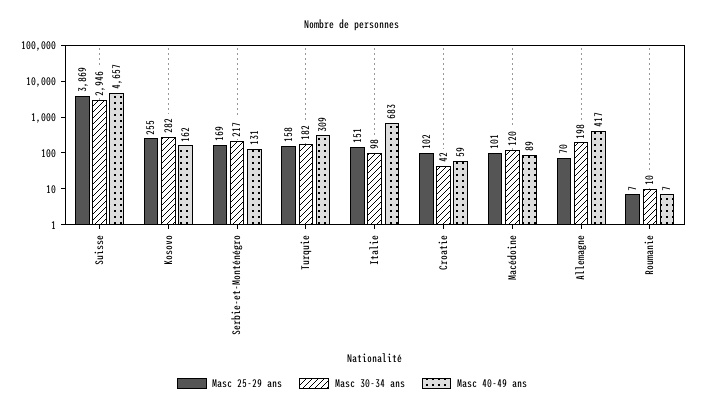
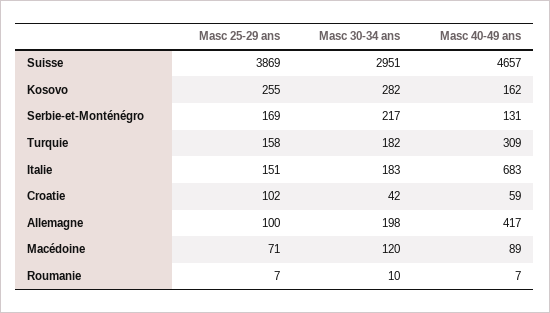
  {
    "Masc 25-29 ans": {
      "Suisse": 3869,
      "Kosovo": 255,
      "Serbie-et-Monténégro": 169,
      "Turquie": 158,
      "Italie": 151,
      "Croatie": 102,
-     "Macédoine": 101,
+     "Macédoine": 71,
-     "Allemagne": 70,
+     "Allemagne": 100,
      "Roumanie": 7
    },
    "Masc 30-34 ans": {
-     "Suisse": 2946,
+     "Suisse": 2951,
      "Kosovo": 282,
      "Serbie-et-Monténégro": 217,
      "Turquie": 182,
-     "Italie": 98,
+     "Italie": 183,
      "Croatie": 42,
      "Macédoine": 120,
      "Allemagne": 198,
      "Roumanie": 10
    },
    "Masc 40-49 ans": {
      "Suisse": 4657,
      "Kosovo": 162,
      "Serbie-et-Monténégro": 131,
      "Turquie": 309,
      "Italie": 683,
      "Croatie": 59,
      "Macédoine": 89,
      "Allemagne": 417,
      "Roumanie": 7
    }
  }

